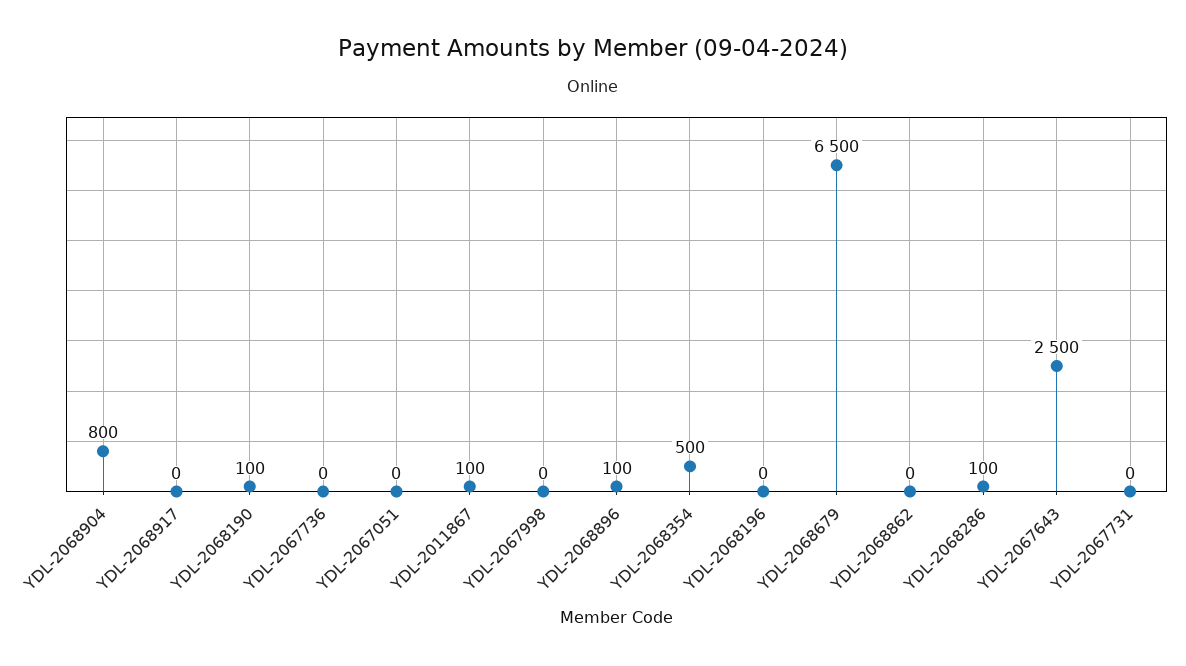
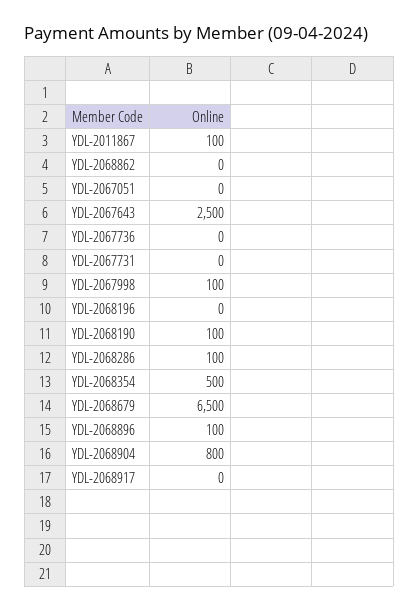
  {
    "YDL-2068904": 800,
    "YDL-2068917": 0,
    "YDL-2068190": 100,
    "YDL-2067736": 0,
    "YDL-2067051": 0,
    "YDL-2011867": 100,
-   "YDL-2067998": 0,
+   "YDL-2067998": 100,
    "YDL-2068896": 100,
    "YDL-2068354": 500,
    "YDL-2068196": 0,
    "YDL-2068679": 6500,
    "YDL-2068862": 0,
    "YDL-2068286": 100,
    "YDL-2067643": 2500,
    "YDL-2067731": 0
  }

